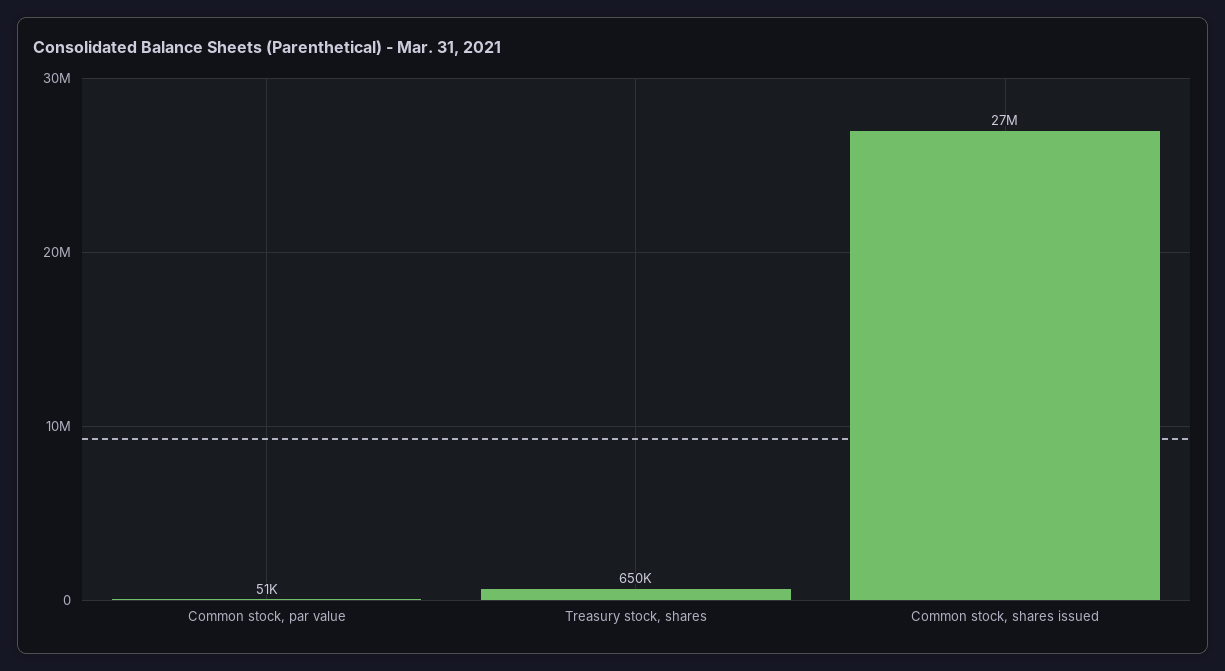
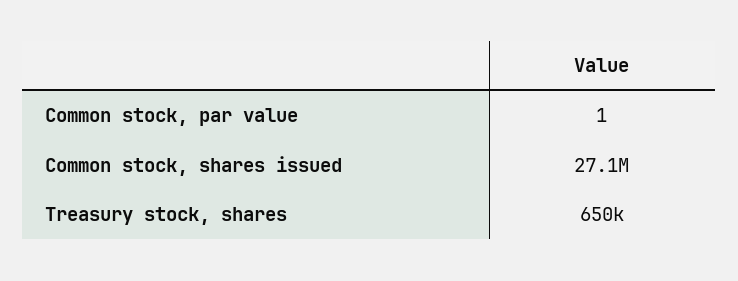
  {
-   "Common stock, par value": 51000,
+   "Common stock, par value": 1,
    "Treasury stock, shares": 650000,
    "Common stock, shares issued": 27100000
  }

